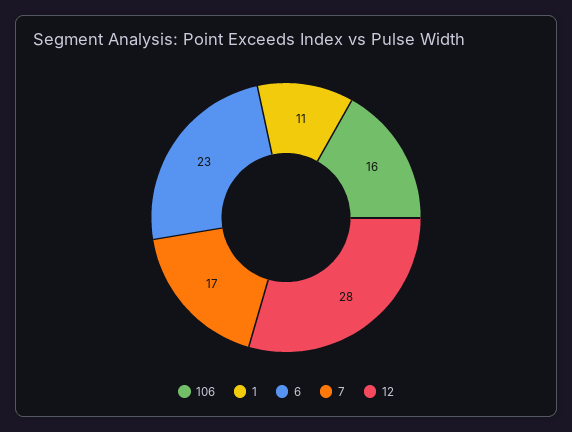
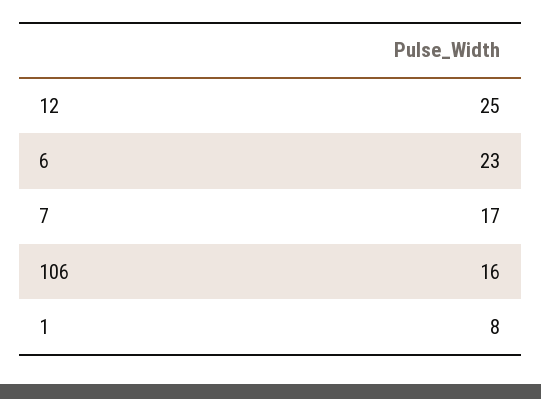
  {
    "106": 16,
-   "1": 11,
+   "1": 8,
    "6": 23,
    "7": 17,
-   "12": 28
+   "12": 25
  }

